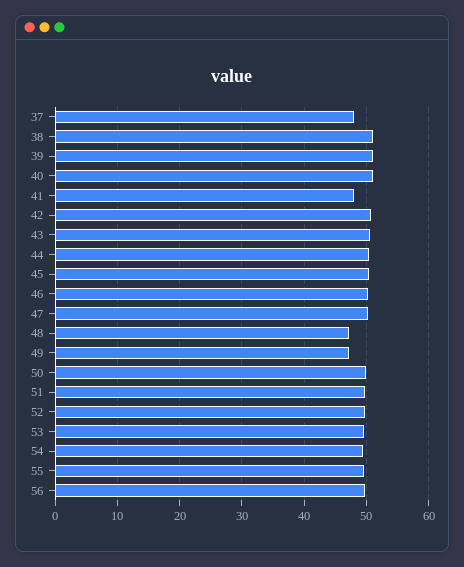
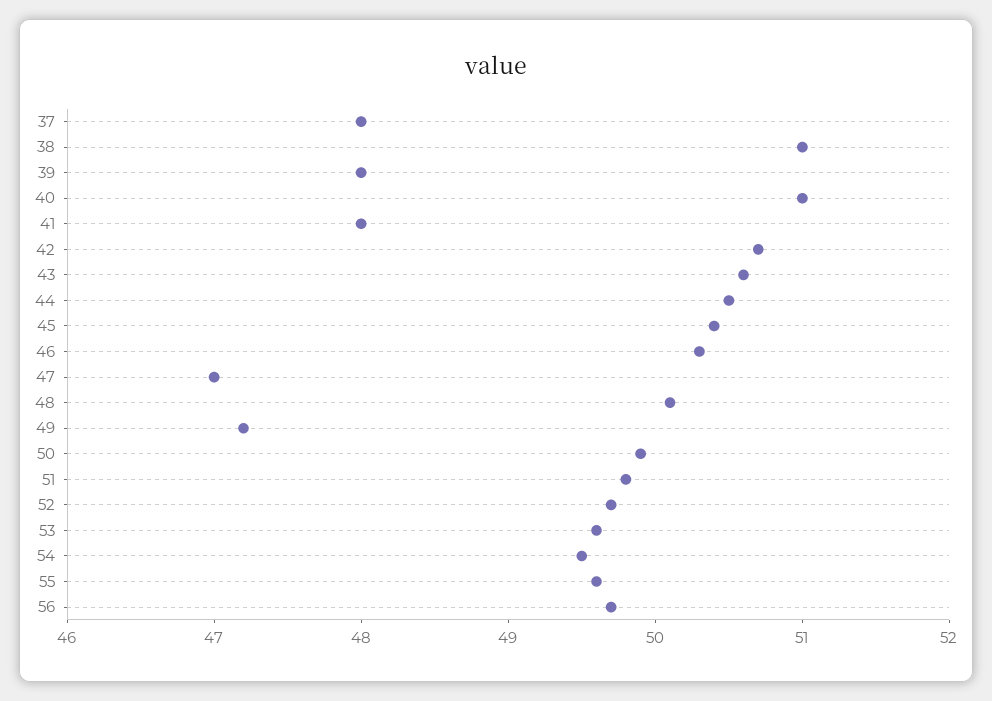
  {
    "37": 48,
    "38": 51,
-   "39": 51,
+   "39": 48,
    "40": 51,
    "41": 48,
    "42": 50.7,
    "43": 50.6,
    "44": 50.5,
    "45": 50.4,
    "46": 50.3,
-   "47": 50,
+   "47": 47,
-   "48": 47,
+   "48": 50.1,
    "49": 47.2,
    "50": 49.9,
    "51": 49.8,
    "52": 49.7,
    "53": 49.6,
    "54": 49.5,
    "55": 49.6,
    "56": 49.7
  }

